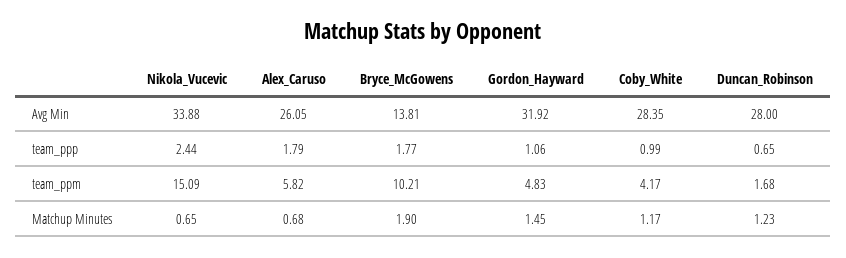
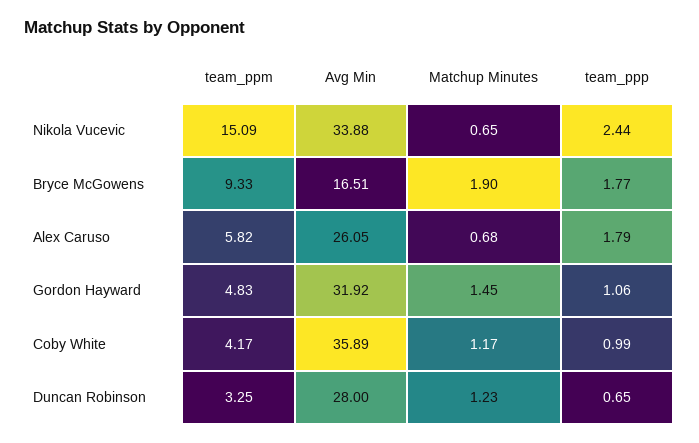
  {
    "Nikola_Vucevic": {
      "Avg Min": 33.88,
      "team_ppp": 2.44,
      "team_ppm": 15.09,
      "Matchup Minutes": 0.65
    },
    "Alex_Caruso": {
      "Avg Min": 26.05,
      "team_ppp": 1.79,
      "team_ppm": 5.82,
      "Matchup Minutes": 0.68
    },
    "Bryce_McGowens": {
-     "Avg Min": 13.81,
+     "Avg Min": 16.51,
      "team_ppp": 1.77,
-     "team_ppm": 10.21,
+     "team_ppm": 9.33,
      "Matchup Minutes": 1.9
    },
    "Gordon_Hayward": {
      "Avg Min": 31.92,
      "team_ppp": 1.06,
      "team_ppm": 4.83,
      "Matchup Minutes": 1.45
    },
    "Coby_White": {
-     "Avg Min": 28.35,
+     "Avg Min": 35.89,
      "team_ppp": 0.99,
      "team_ppm": 4.17,
      "Matchup Minutes": 1.17
    },
    "Duncan_Robinson": {
      "Avg Min": 28,
      "team_ppp": 0.65,
-     "team_ppm": 1.68,
+     "team_ppm": 3.25,
      "Matchup Minutes": 1.23
    }
  }

